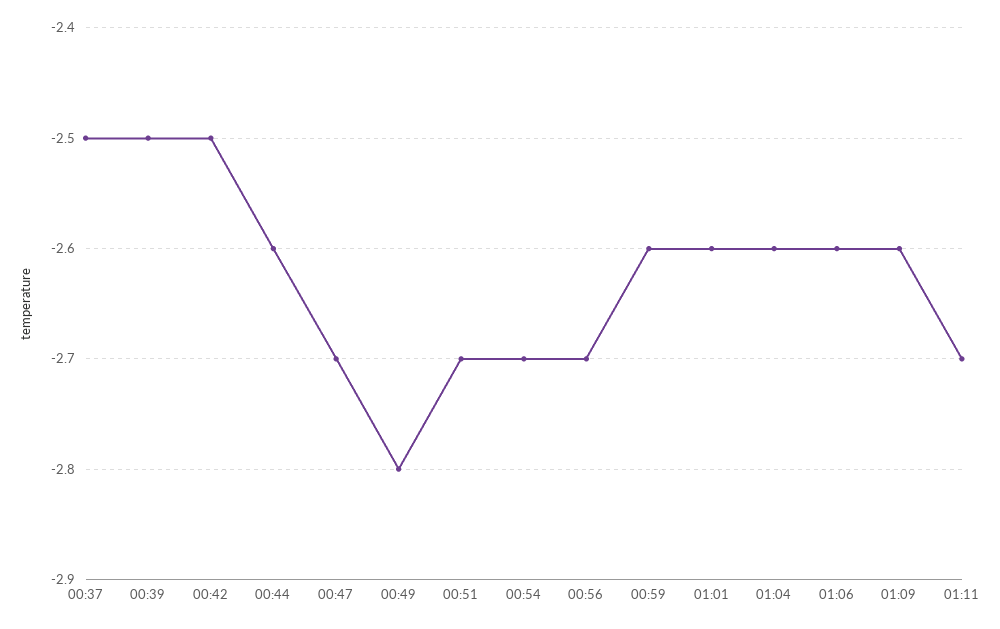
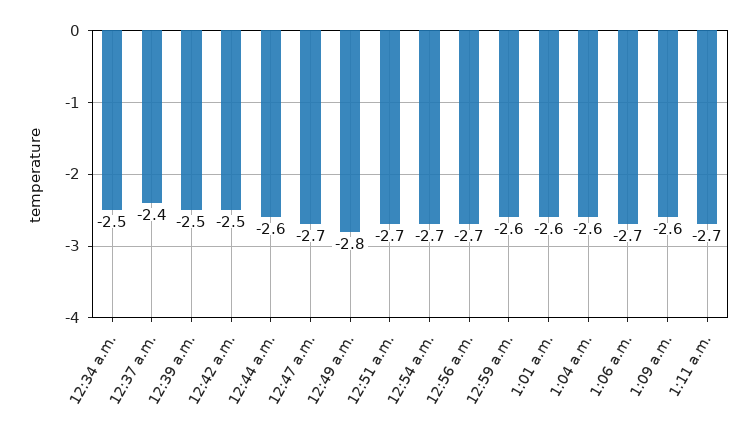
  {
-   "00:37": -2.5,
+   "00:37": -2.4,
    "00:39": -2.5,
    "00:42": -2.5,
    "00:44": -2.6,
    "00:47": -2.7,
    "00:49": -2.8,
    "00:51": -2.7,
    "00:54": -2.7,
    "00:56": -2.7,
    "00:59": -2.6,
    "01:01": -2.6,
    "01:04": -2.6,
-   "01:06": -2.6,
+   "01:06": -2.7,
    "01:09": -2.6,
-   "01:11": -2.7
+   "01:11": -2.7,
+   "12:34 a.m.": -2.5
  }

